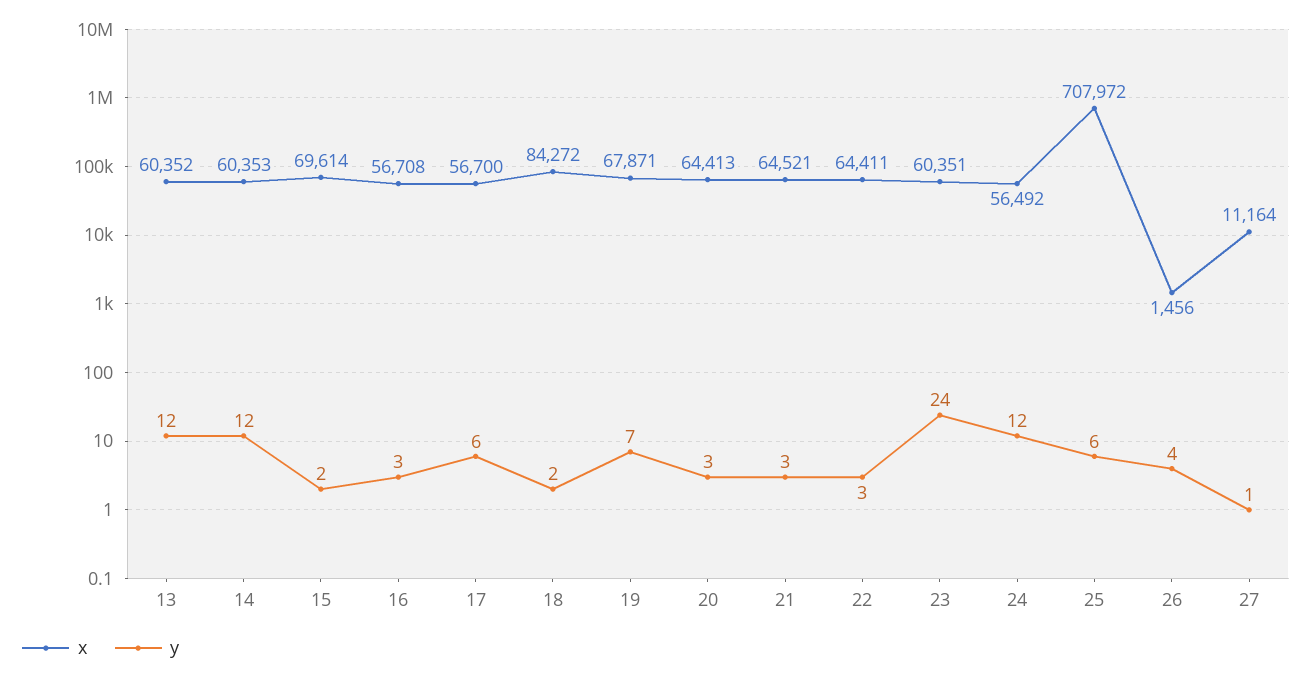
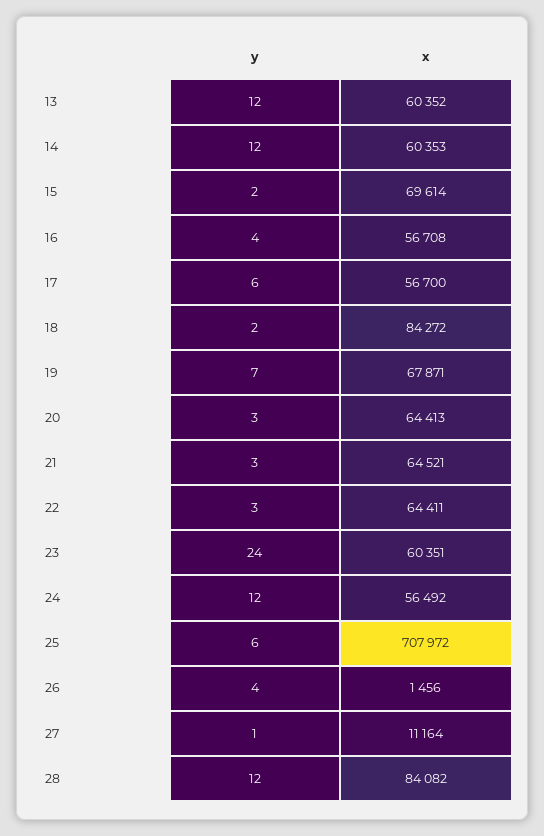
  {
    "x": {
      "13": 60352,
      "14": 60353,
      "15": 69614,
      "16": 56708,
      "17": 56700,
      "18": 84272,
      "19": 67871,
      "20": 64413,
      "21": 64521,
      "22": 64411,
      "23": 60351,
      "24": 56492,
      "25": 707972,
      "26": 1456,
-     "27": 11164
+     "27": 11164,
+     "28": 84082
    },
    "y": {
      "13": 12,
      "14": 12,
      "15": 2,
-     "16": 3,
+     "16": 4,
      "17": 6,
      "18": 2,
      "19": 7,
      "20": 3,
      "21": 3,
      "22": 3,
      "23": 24,
      "24": 12,
      "25": 6,
      "26": 4,
-     "27": 1
+     "27": 1,
+     "28": 12
    }
  }

